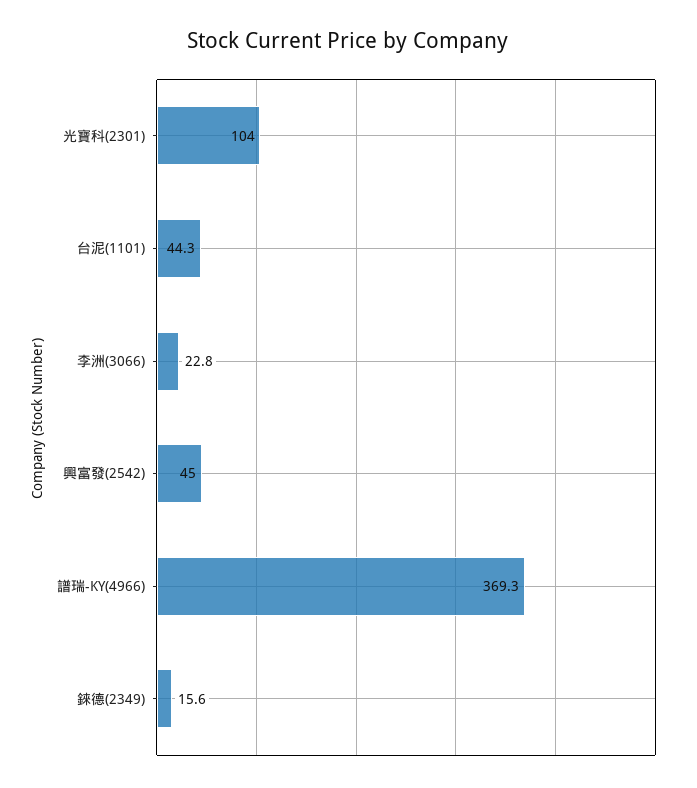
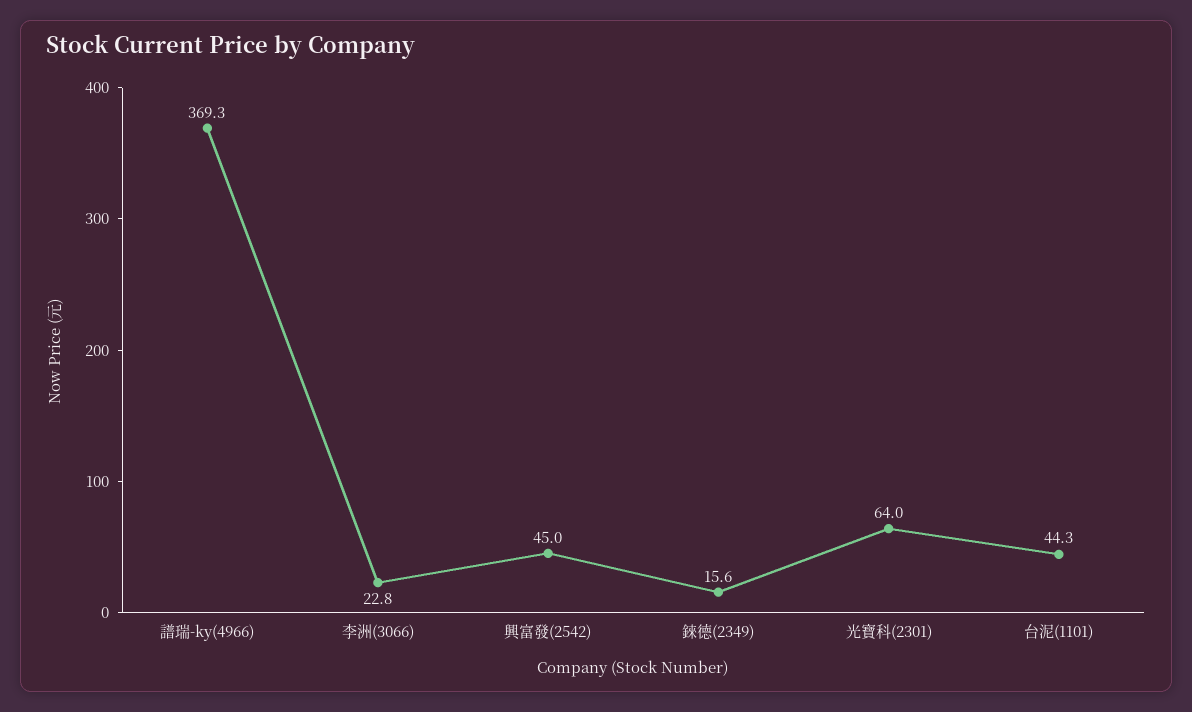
  {
-   "光寶科(2301)": 104,
+   "光寶科(2301)": 64,
    "台泥(1101)": 44.3,
    "李洲(3066)": 22.8,
    "興富發(2542)": 45,
    "譜瑞-KY(4966)": 369.3,
    "錸德(2349)": 15.6
  }

